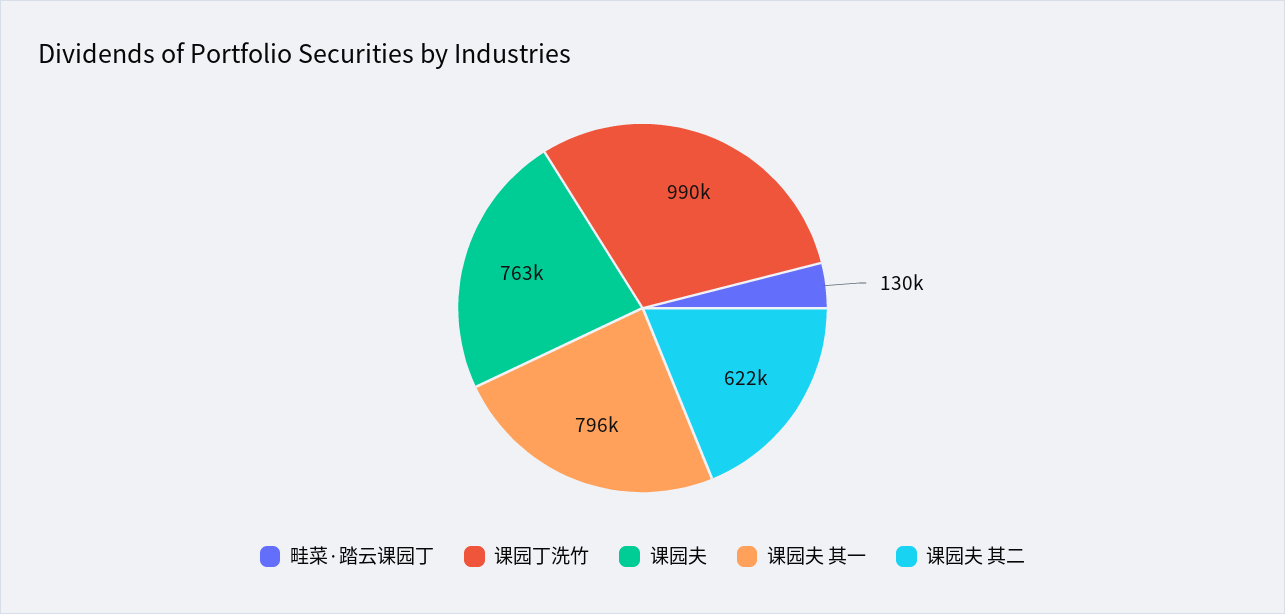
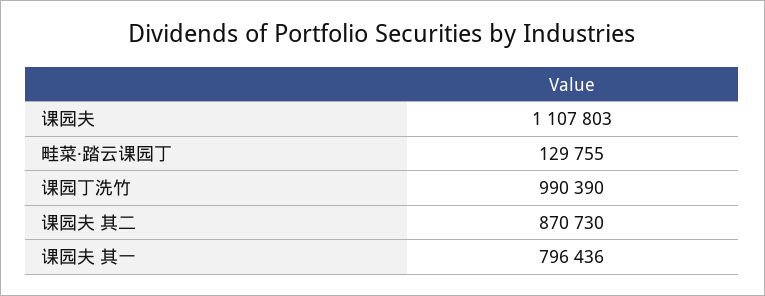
  {
    "畦菜·踏云课园丁": 129755,
    "课园丁洗竹": 990390,
-   "课园夫": 763000,
+   "课园夫": 1107803,
    "课园夫 其一": 796436,
-   "课园夫 其二": 622000
+   "课园夫 其二": 870730
  }

